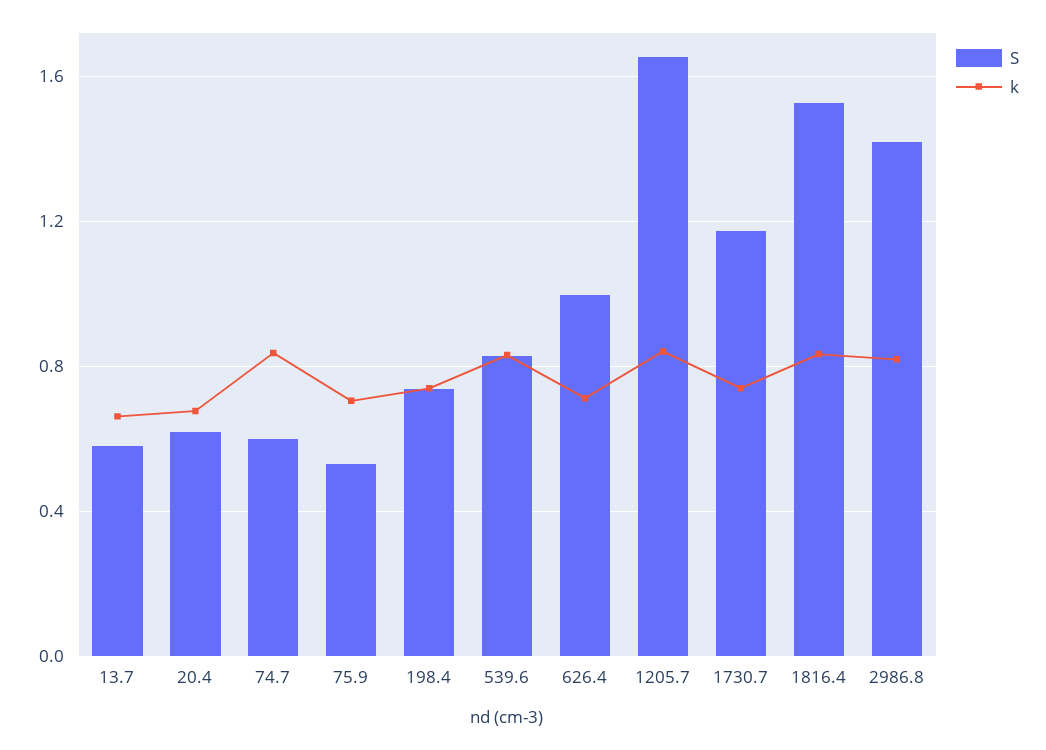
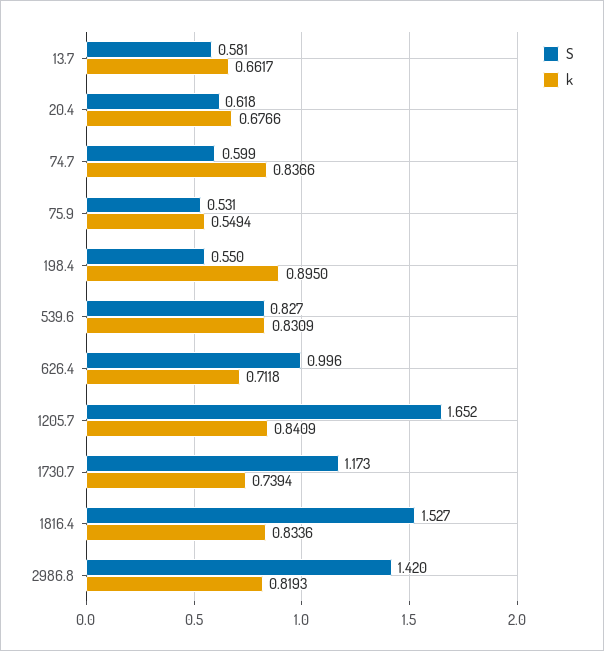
  {
    "S": {
      "13.7": 0.581,
      "20.4": 0.618,
      "74.7": 0.599,
      "75.9": 0.531,
-     "198.4": 0.75,
+     "198.4": 0.55,
      "539.6": 0.827,
      "626.4": 0.996,
      "1205.7": 1.652,
      "1730.7": 1.173,
      "1816.4": 1.527,
      "2986.8": 1.42
    },
    "k": {
      "13.7": 0.6617,
      "20.4": 0.6766,
      "74.7": 0.8366,
-     "75.9": 0.7,
+     "75.9": 0.5494,
-     "198.4": 0.75,
+     "198.4": 0.895,
      "539.6": 0.8309,
      "626.4": 0.7118,
      "1205.7": 0.8409,
      "1730.7": 0.7394,
      "1816.4": 0.8336,
      "2986.8": 0.8193
    }
  }

